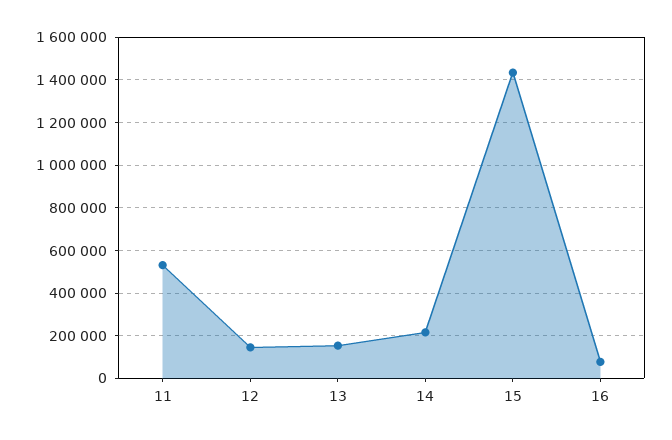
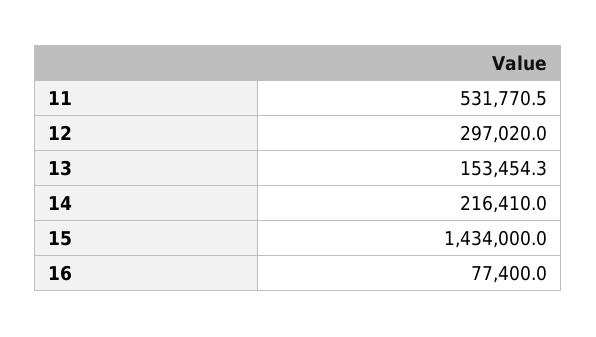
  {
    "11": 531770.5,
-   "12": 150000,
+   "12": 297020,
    "13": 153454.3,
    "14": 216410,
    "15": 1434000,
    "16": 77400
  }

